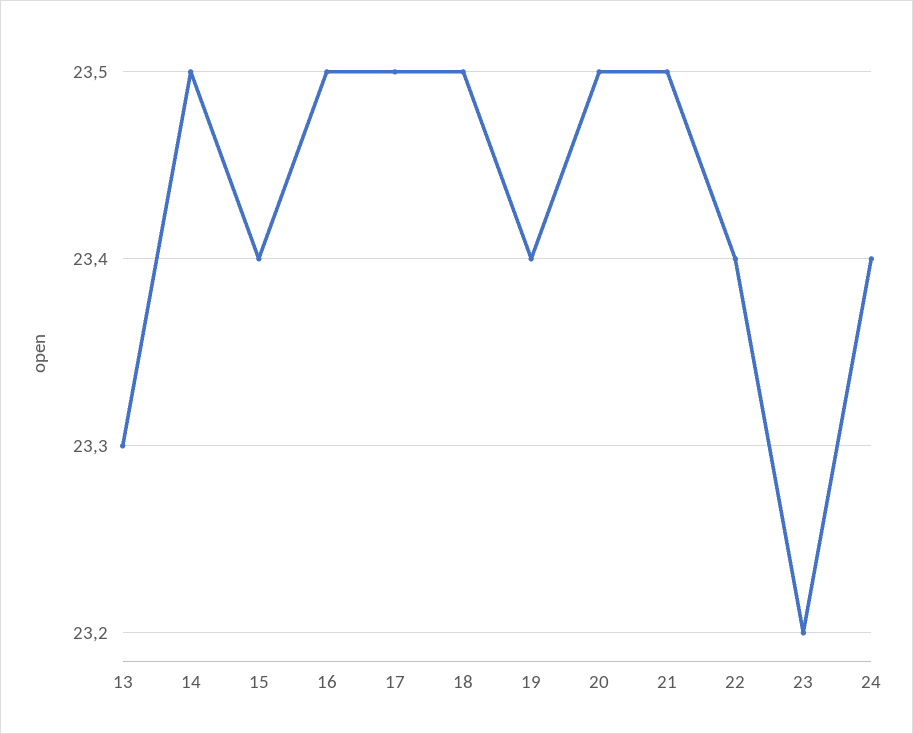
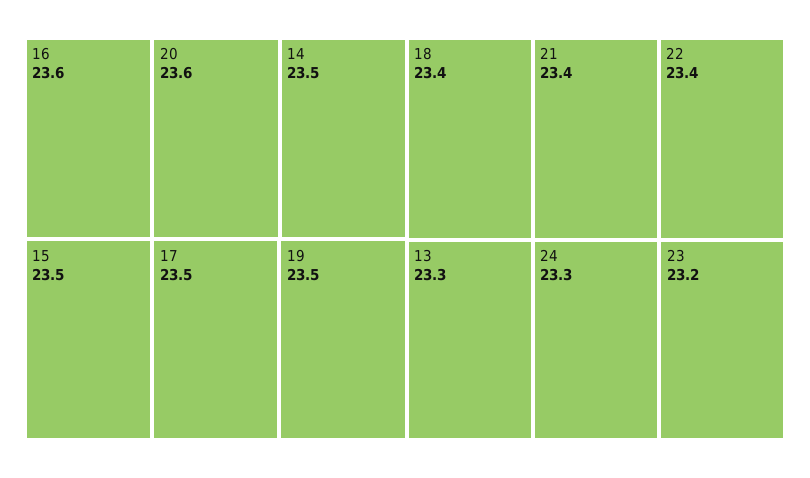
  {
    "13": 23.3,
    "14": 23.5,
-   "15": 23.4,
+   "15": 23.5,
-   "16": 23.5,
+   "16": 23.6,
    "17": 23.5,
-   "18": 23.5,
+   "18": 23.4,
-   "19": 23.4,
+   "19": 23.5,
-   "20": 23.5,
+   "20": 23.6,
-   "21": 23.5,
+   "21": 23.4,
    "22": 23.4,
    "23": 23.2,
-   "24": 23.4
+   "24": 23.3
  }

